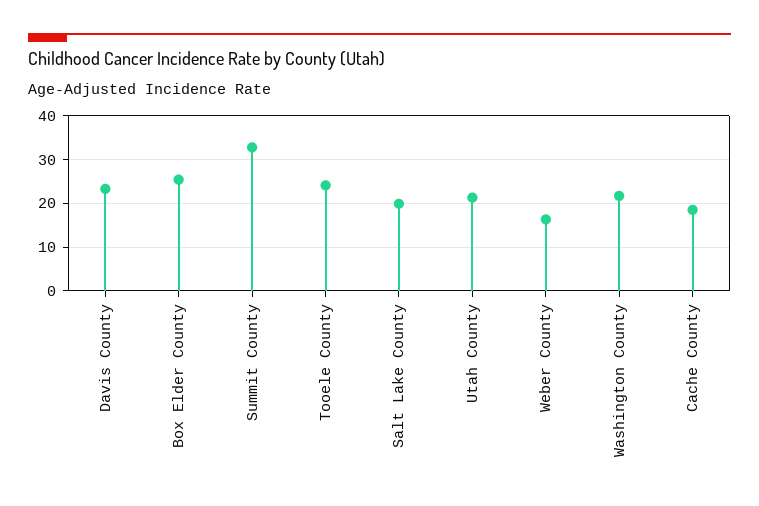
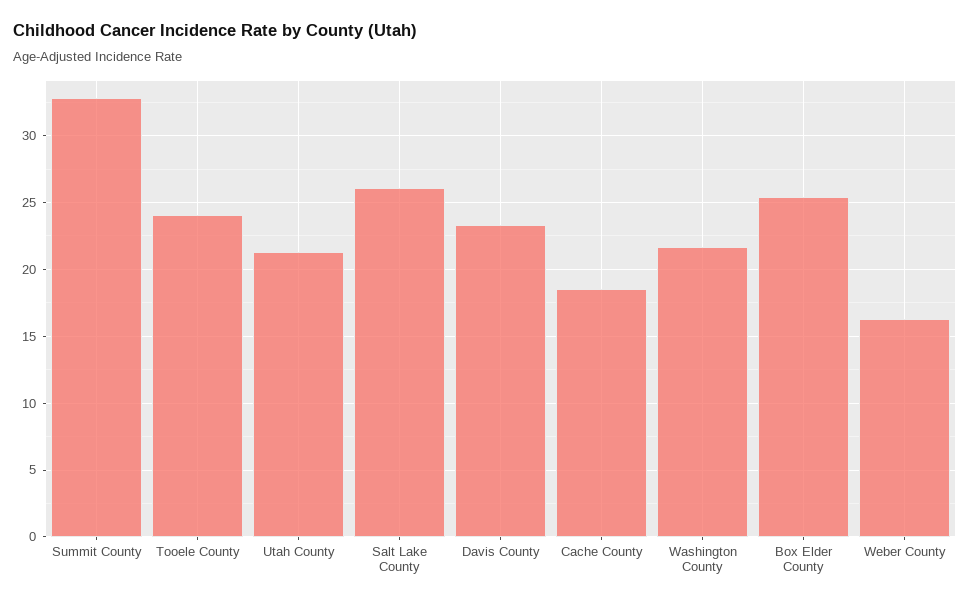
  {
    "Davis County": 23.5,
    "Box Elder County": 25.5,
    "Summit County": 33,
    "Tooele County": 24,
-   "Salt Lake County": 20,
+   "Salt Lake County": 26,
    "Utah County": 21.5,
    "Weber County": 16.5,
    "Washington County": 21.5,
    "Cache County": 18.5
  }

